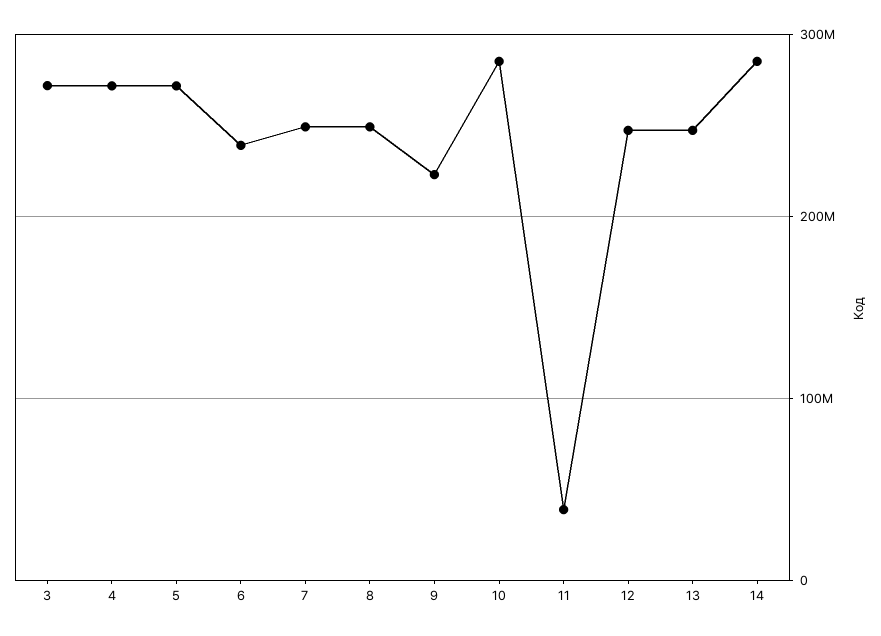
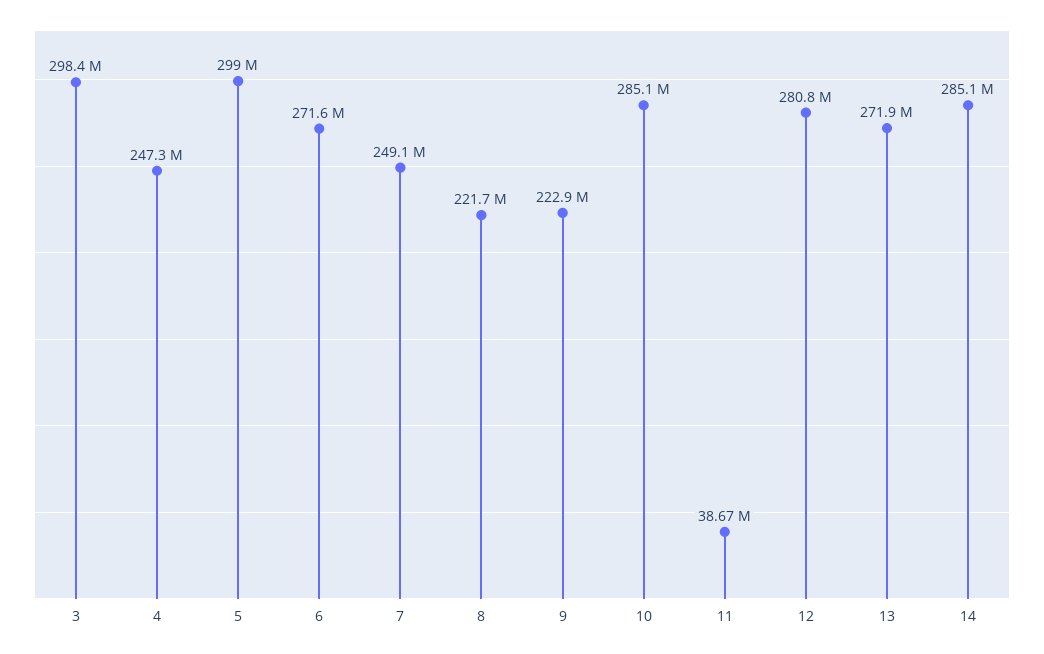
  {
-   "3": 270000000,
+   "3": 298400000,
-   "4": 270000000,
+   "4": 247300000,
-   "5": 270000000,
+   "5": 299000000,
-   "6": 240000000,
+   "6": 271600000,
    "7": 249100000,
-   "8": 250000000,
+   "8": 221700000,
    "9": 222900000,
    "10": 285100000,
    "11": 38670000,
-   "12": 250000000,
+   "12": 280800000,
-   "13": 250000000,
+   "13": 271900000,
    "14": 285100000
  }

